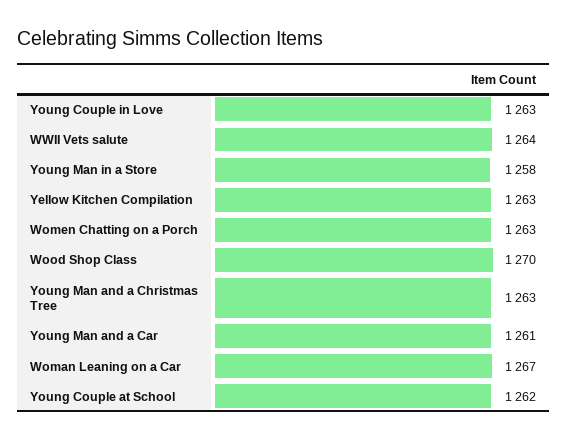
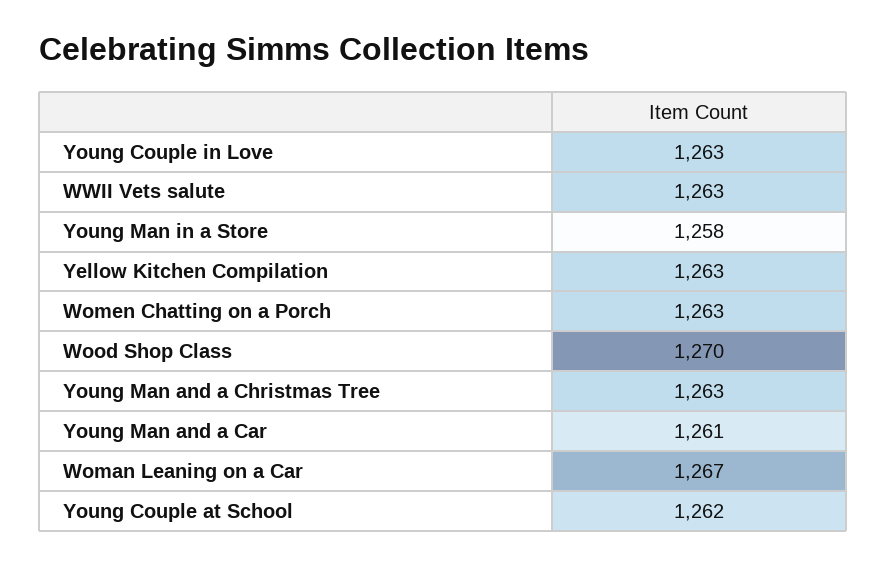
  {
    "Young Couple in Love": 1263,
-   "WWII Vets salute": 1264,
+   "WWII Vets salute": 1263,
    "Young Man in a Store": 1258,
    "Yellow Kitchen Compilation": 1263,
    "Women Chatting on a Porch": 1263,
    "Wood Shop Class": 1270,
    "Young Man and a Christmas Tree": 1263,
    "Young Man and a Car": 1261,
    "Woman Leaning on a Car": 1267,
    "Young Couple at School": 1262
  }

